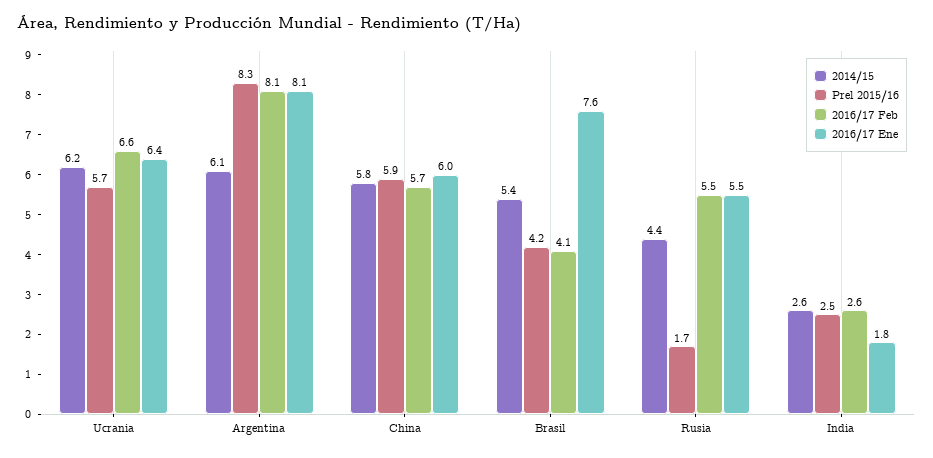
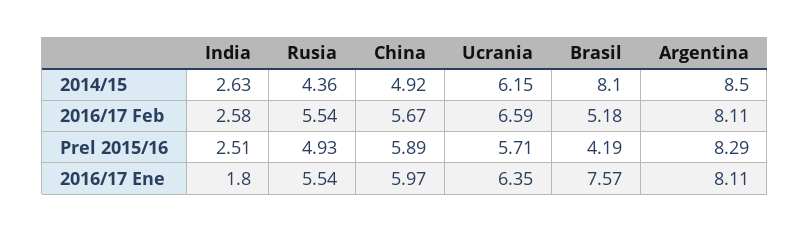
  {
    "2014/15": {
      "Ucrania": 6.15,
-     "Argentina": 6.1,
+     "Argentina": 8.5,
-     "China": 5.8,
+     "China": 4.92,
-     "Brasil": 5.4,
+     "Brasil": 8.1,
      "Rusia": 4.36,
      "India": 2.63
    },
    "Prel 2015/16": {
      "Ucrania": 5.71,
      "Argentina": 8.29,
      "China": 5.89,
      "Brasil": 4.19,
-     "Rusia": 1.7,
+     "Rusia": 4.93,
      "India": 2.51
    },
    "2016/17 Feb": {
      "Ucrania": 6.59,
      "Argentina": 8.11,
      "China": 5.67,
-     "Brasil": 4.1,
+     "Brasil": 5.18,
      "Rusia": 5.54,
      "India": 2.58
    },
    "2016/17 Ene": {
      "Ucrania": 6.35,
      "Argentina": 8.11,
      "China": 5.97,
      "Brasil": 7.57,
      "Rusia": 5.54,
      "India": 1.8
    }
  }

